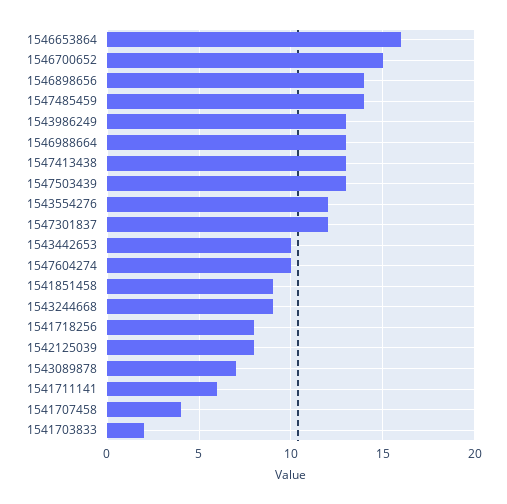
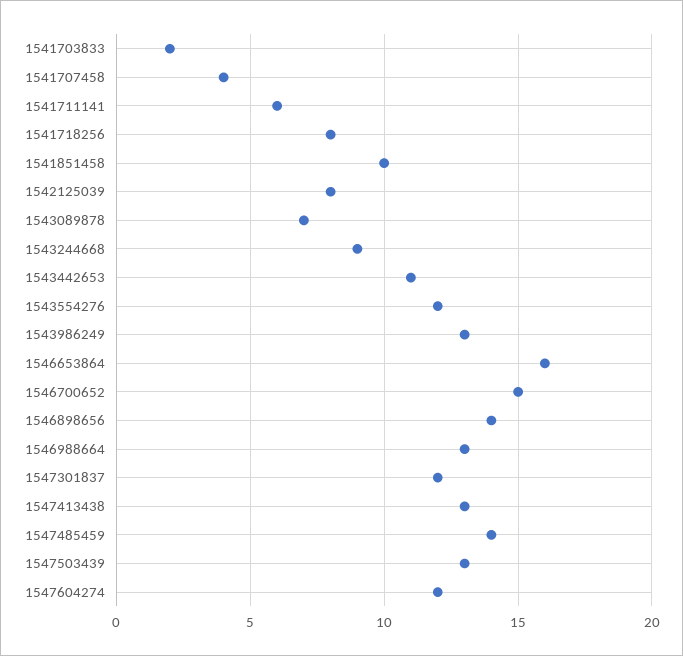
  {
    "1546653864": 16,
    "1546700652": 15,
    "1546898656": 14,
    "1547485459": 14,
    "1543986249": 13,
    "1546988664": 13,
    "1547413438": 13,
    "1547503439": 13,
    "1543554276": 12,
    "1547301837": 12,
-   "1543442653": 10,
+   "1543442653": 11,
-   "1547604274": 10,
+   "1547604274": 12,
-   "1541851458": 9,
+   "1541851458": 10,
    "1543244668": 9,
    "1541718256": 8,
    "1542125039": 8,
    "1543089878": 7,
    "1541711141": 6,
    "1541707458": 4,
    "1541703833": 2
  }

